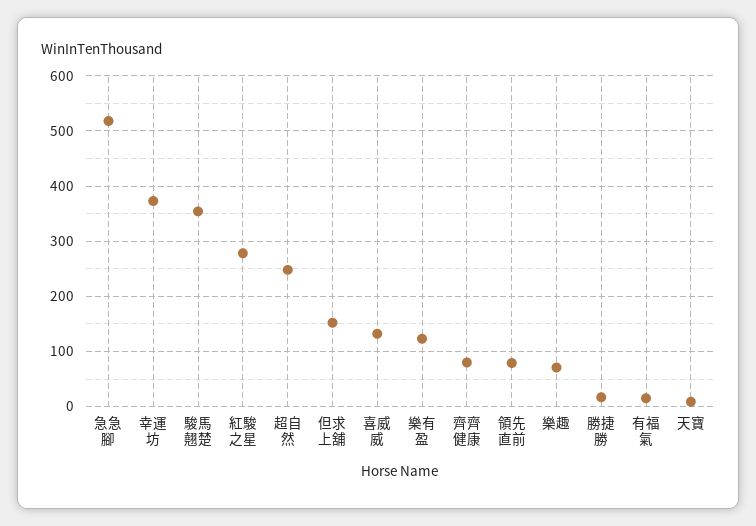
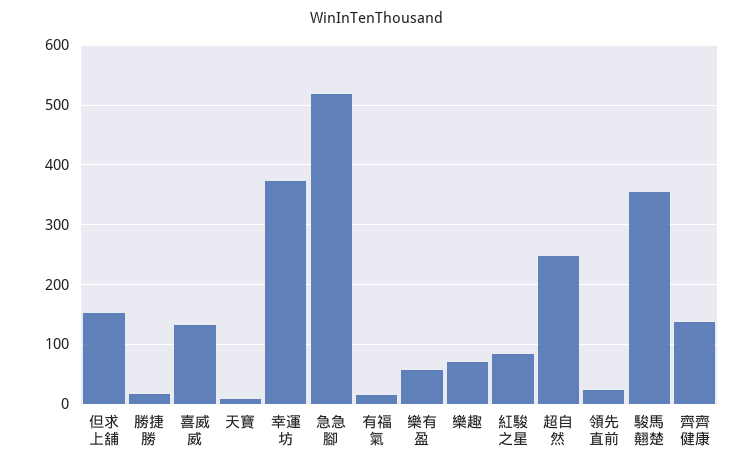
  {
    "急急腳": 520,
    "幸運坊": 380,
    "駿馬翹楚": 360,
-   "紅駿之星": 280,
+   "紅駿之星": 80,
    "超自然": 240,
    "但求上舖": 160,
    "喜威威": 140,
-   "樂有盈": 120,
+   "樂有盈": 60,
-   "齊齊健康": 80,
+   "齊齊健康": 140,
-   "領先直前": 80,
+   "領先直前": 20,
    "樂趣": 80,
    "勝捷勝": 20,
    "有福氣": 20,
    "天寶": 0
  }

